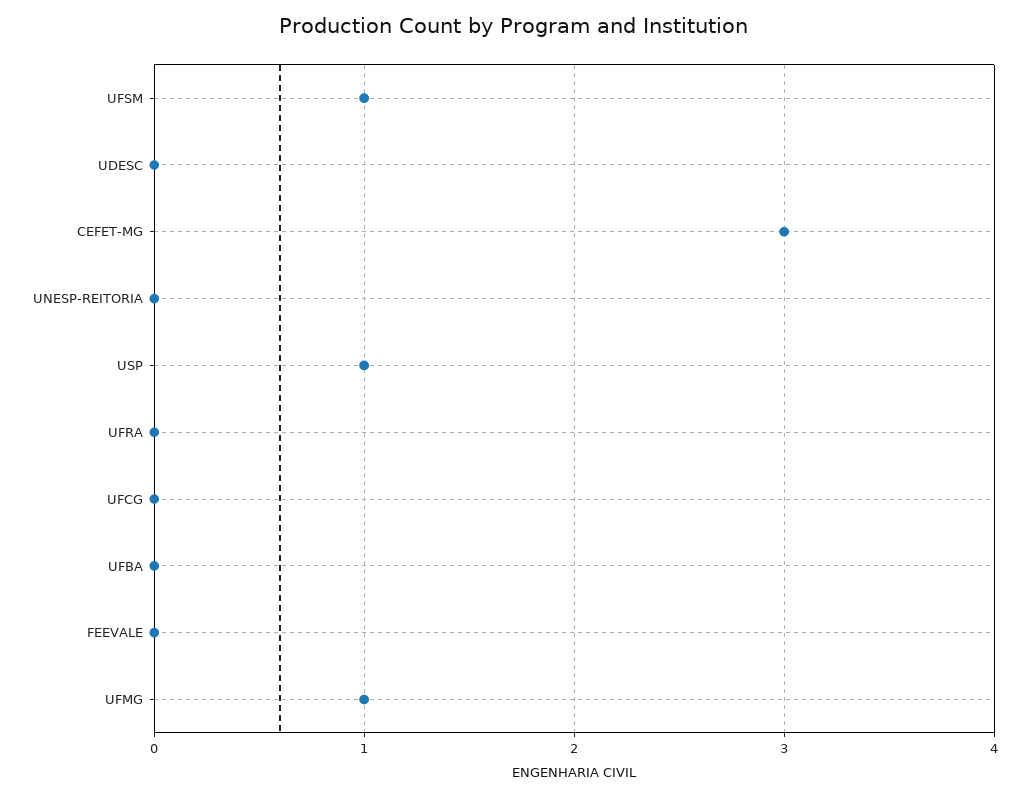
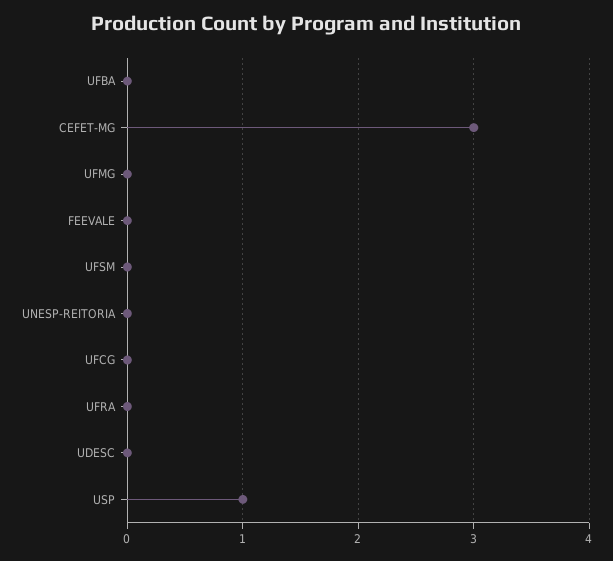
  {
-   "UFSM": 1,
+   "UFSM": 0,
    "UDESC": 0,
    "CEFET-MG": 3,
    "UNESP-REITORIA": 0,
    "USP": 1,
    "UFRA": 0,
    "UFCG": 0,
    "UFBA": 0,
    "FEEVALE": 0,
-   "UFMG": 1
+   "UFMG": 0
  }

